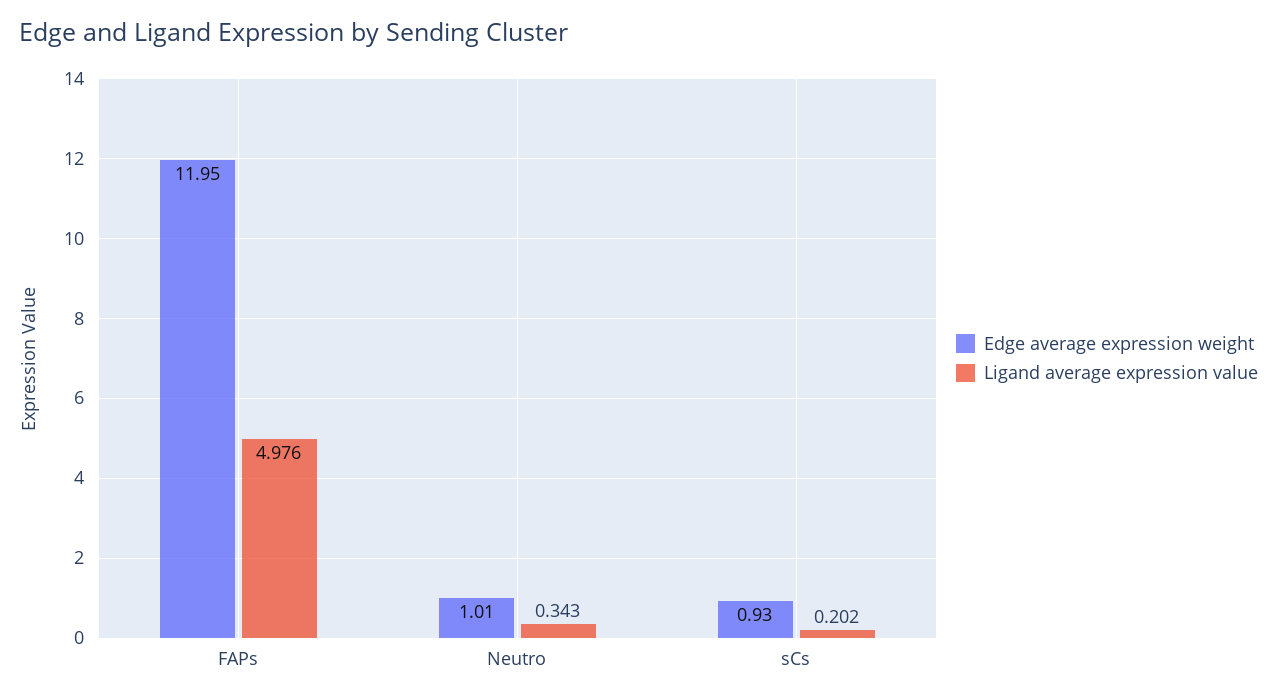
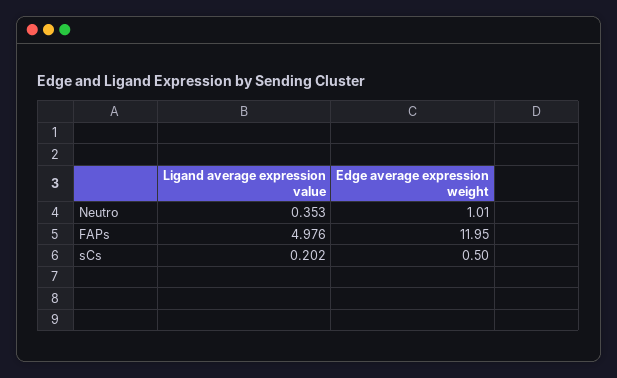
  {
    "Edge average expression weight": {
      "FAPs": 11.95,
      "Neutro": 1.01,
-     "sCs": 0.93
+     "sCs": 0.5
    },
    "Ligand average expression value": {
      "FAPs": 4.976,
-     "Neutro": 0.343,
+     "Neutro": 0.353,
      "sCs": 0.202
    }
  }

